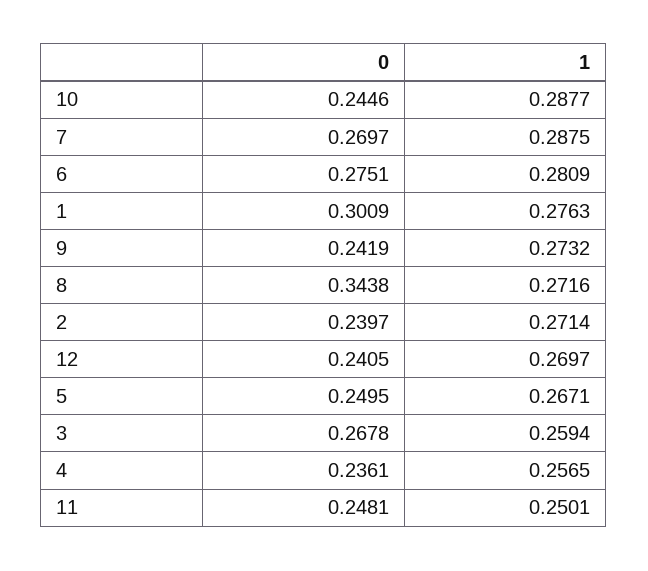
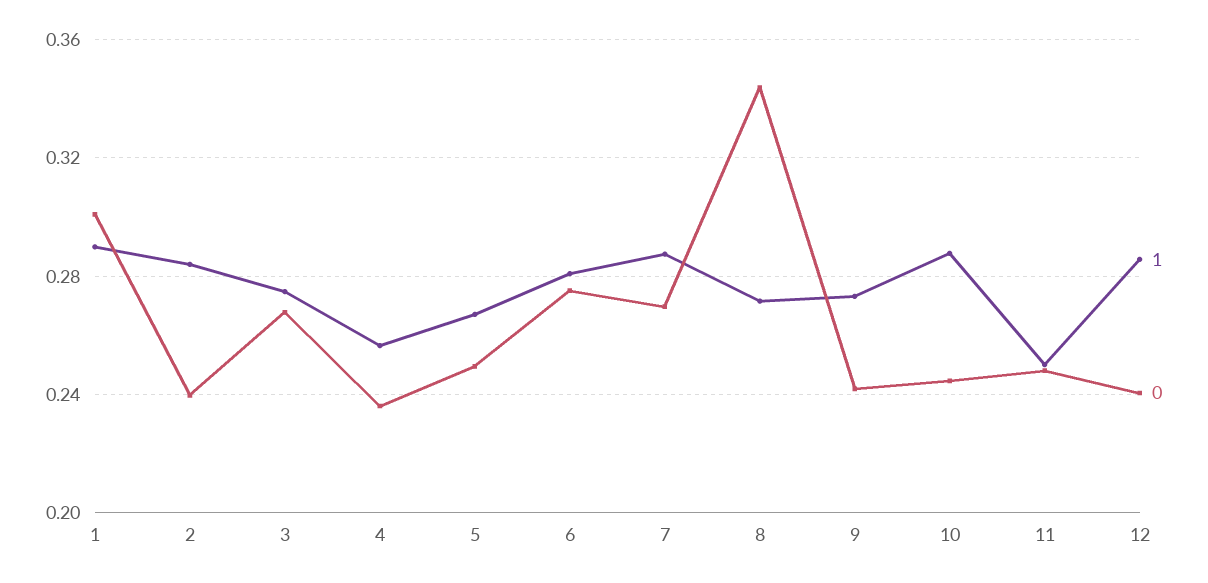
  {
    "0": {
      "10": 0.2446,
      "7": 0.2697,
      "6": 0.2751,
      "1": 0.3009,
      "9": 0.2419,
      "8": 0.3438,
      "2": 0.2397,
      "12": 0.2405,
      "5": 0.2495,
      "3": 0.2678,
      "4": 0.2361,
      "11": 0.2481
    },
    "1": {
      "10": 0.2877,
      "7": 0.2875,
      "6": 0.2809,
-     "1": 0.2763,
+     "1": 0.29,
      "9": 0.2732,
      "8": 0.2716,
-     "2": 0.2714,
+     "2": 0.285,
-     "12": 0.2697,
+     "12": 0.285,
      "5": 0.2671,
-     "3": 0.2594,
+     "3": 0.275,
      "4": 0.2565,
      "11": 0.2501
    }
  }

